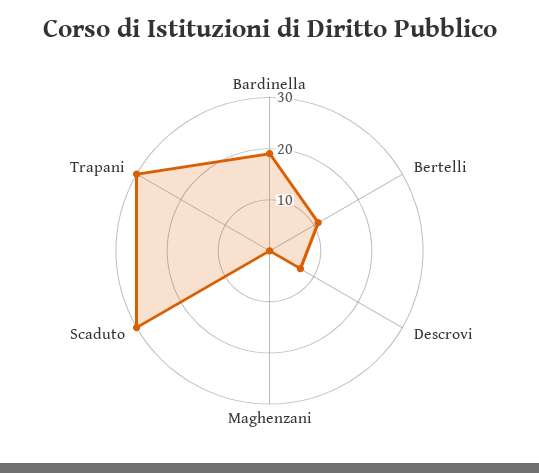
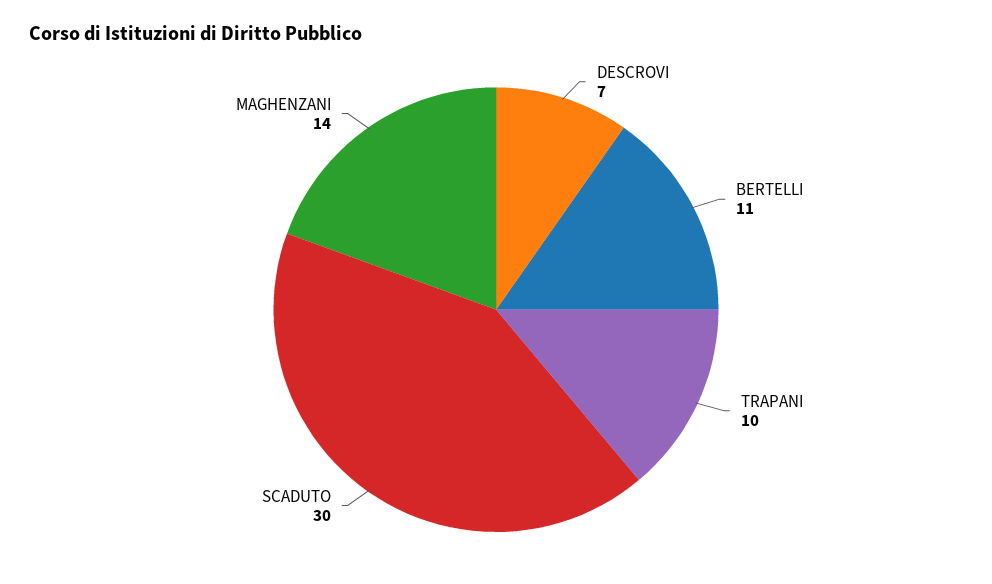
  {
-   "Bardinella": 20,
    "Bertelli": 11,
    "Descrovi": 7,
-   "Maghenzani": 0,
+   "Maghenzani": 14,
    "Scaduto": 30,
-   "Trapani": 30
+   "Trapani": 10
  }

